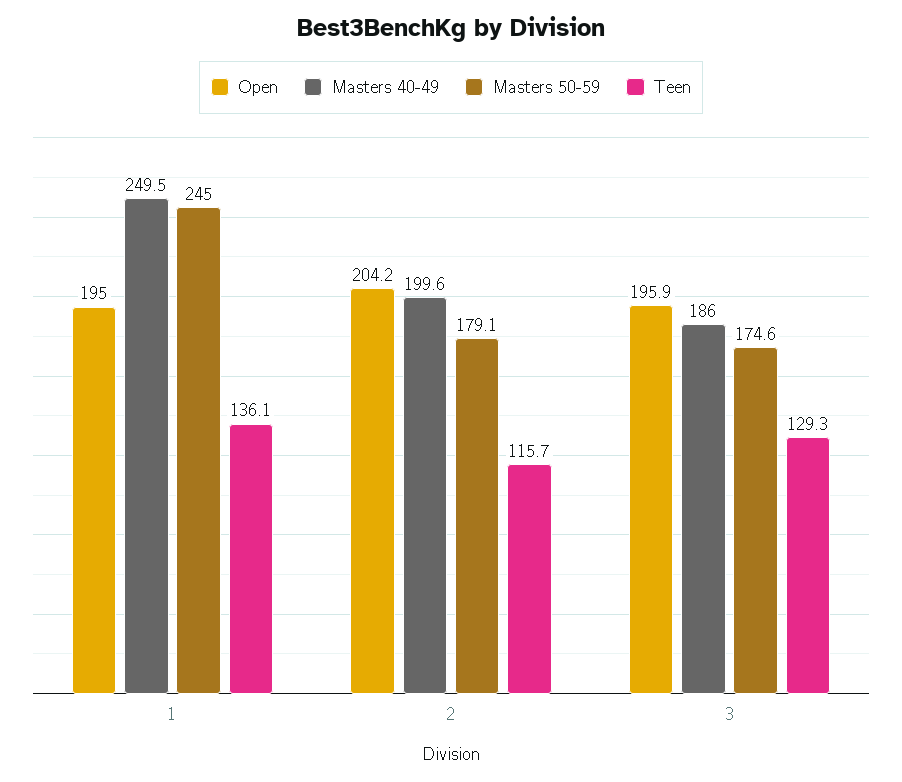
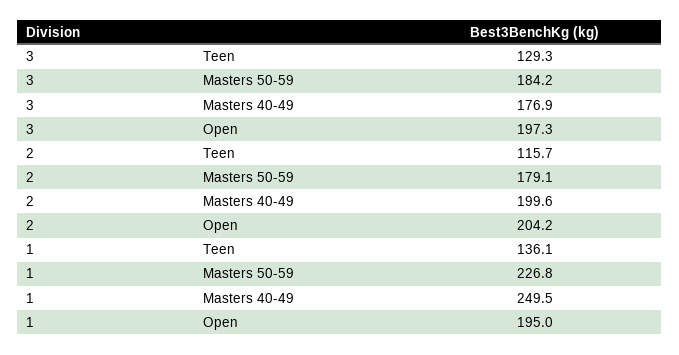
  {
    "Open": {
      "1": 195,
      "2": 204.2,
-     "3": 195.9
+     "3": 197.3
    },
    "Masters 40-49": {
      "1": 249.5,
      "2": 199.6,
-     "3": 186
+     "3": 176.9
    },
    "Masters 50-59": {
-     "1": 245,
+     "1": 226.8,
      "2": 179.1,
-     "3": 174.6
+     "3": 184.2
    },
    "Teen": {
      "1": 136.1,
      "2": 115.7,
      "3": 129.3
    }
  }

